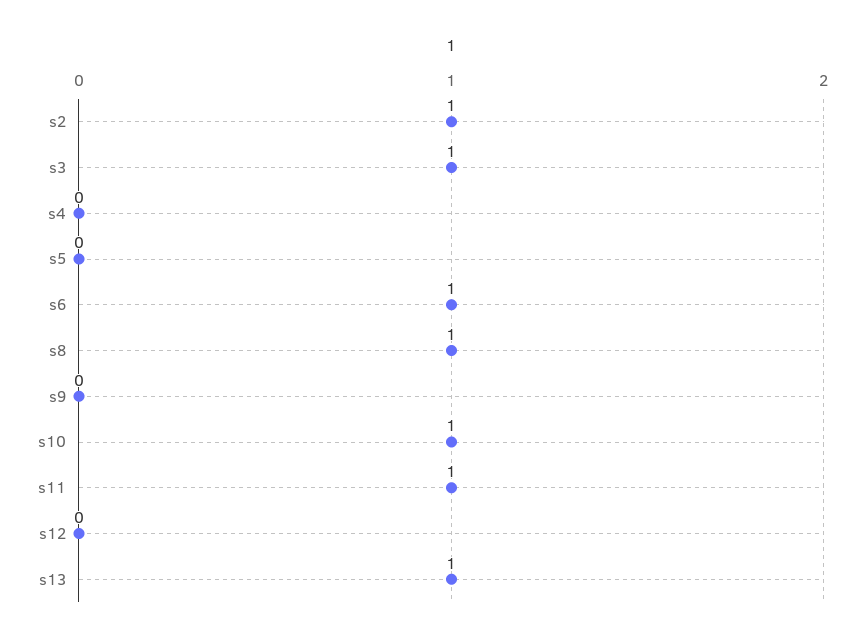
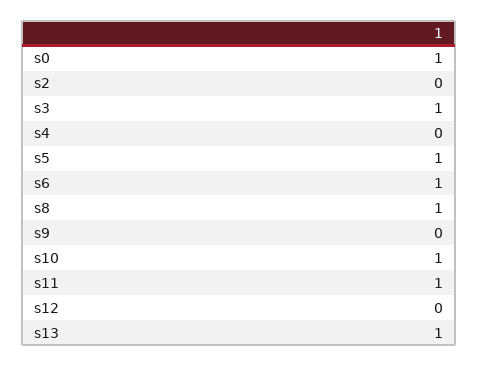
  {
-   "s2": 1,
+   "s2": 0,
    "s3": 1,
    "s4": 0,
-   "s5": 0,
+   "s5": 1,
    "s6": 1,
    "s8": 1,
    "s9": 0,
    "s10": 1,
    "s11": 1,
    "s12": 0,
-   "s13": 1
+   "s13": 1,
+   "s0": 1
  }

